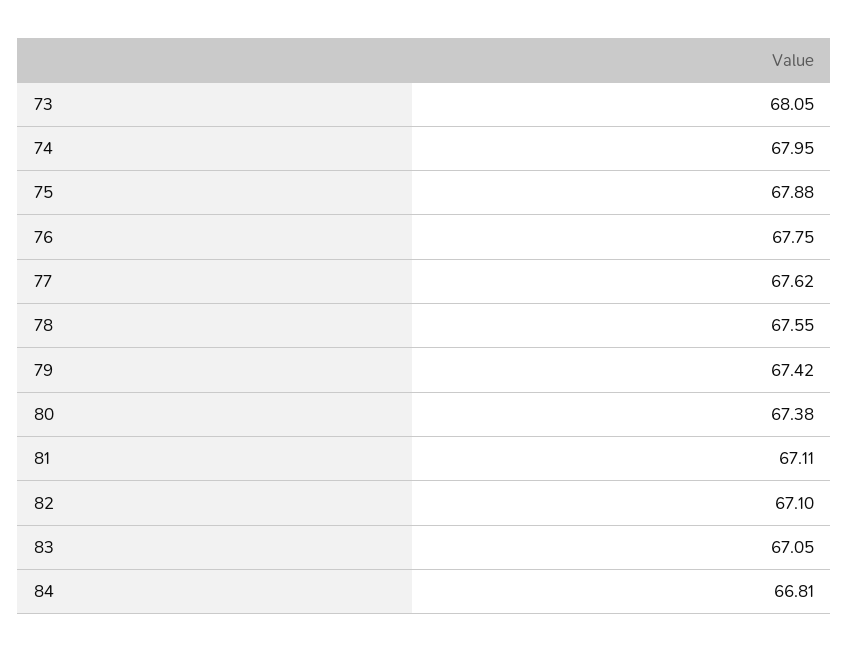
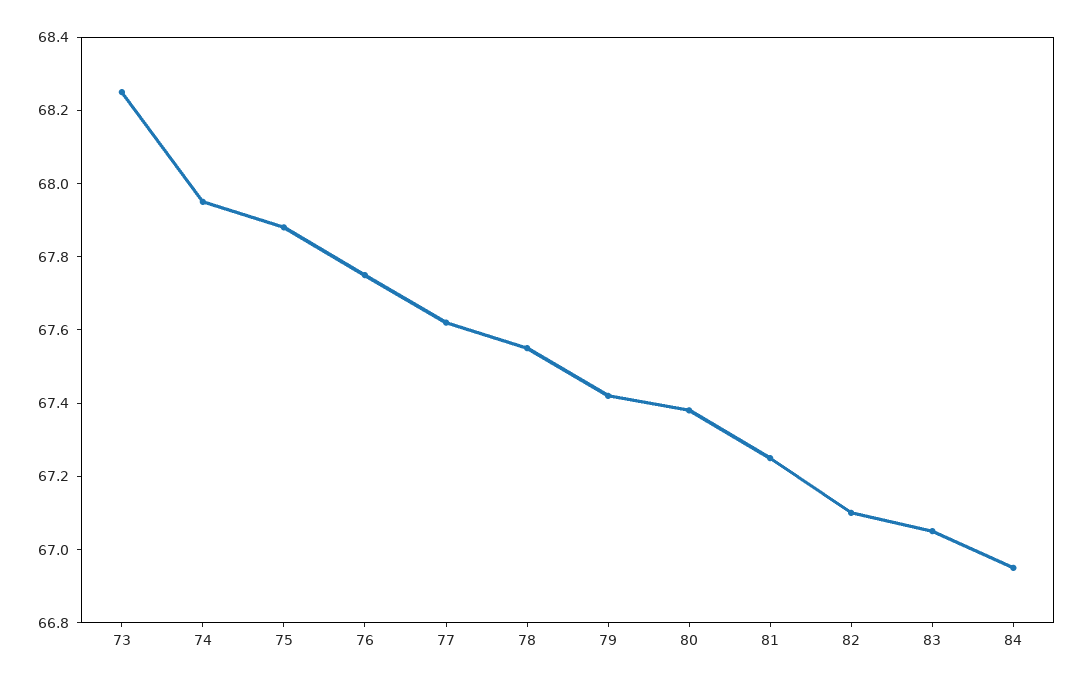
  {
-   "73": 68.05,
+   "73": 68.25,
    "74": 67.95,
    "75": 67.88,
    "76": 67.75,
    "77": 67.62,
    "78": 67.55,
    "79": 67.42,
    "80": 67.38,
-   "81": 67.11,
+   "81": 67.25,
    "82": 67.1,
    "83": 67.05,
-   "84": 66.81
+   "84": 66.95
  }

